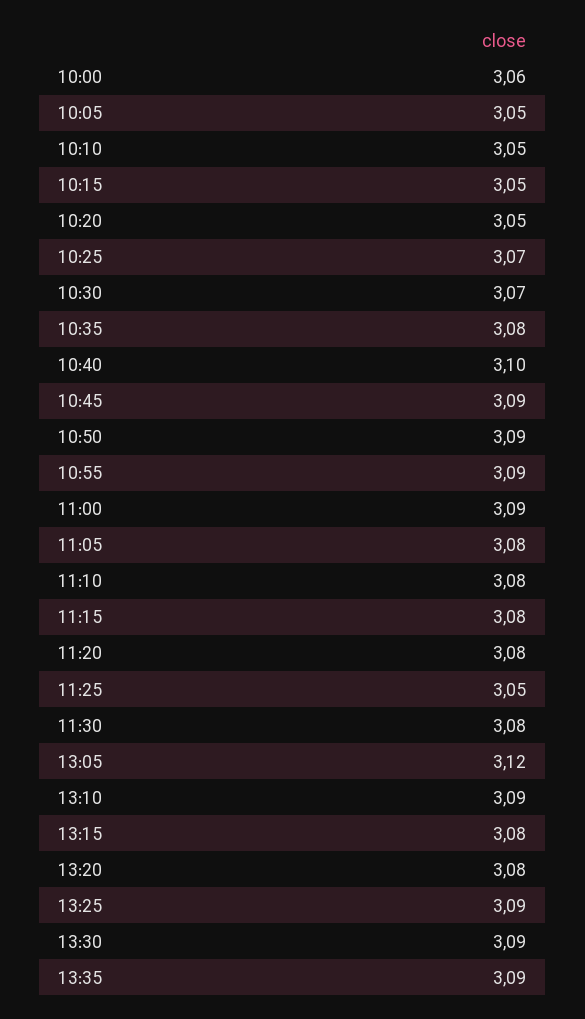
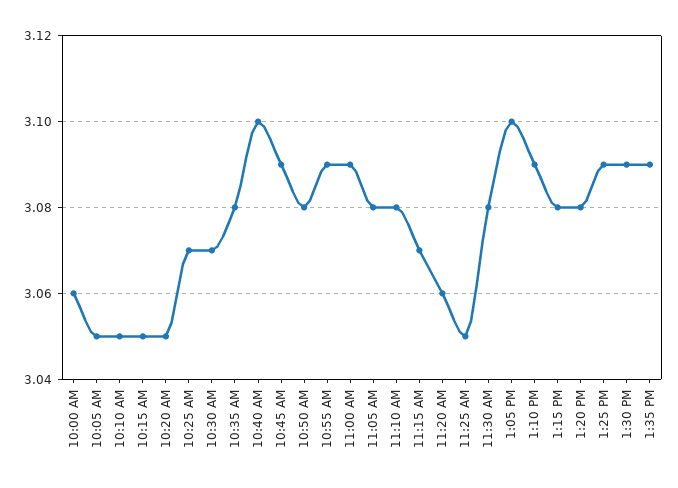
  {
    "10:00": 3.06,
    "10:05": 3.05,
    "10:10": 3.05,
    "10:15": 3.05,
    "10:20": 3.05,
    "10:25": 3.07,
    "10:30": 3.07,
    "10:35": 3.08,
    "10:40": 3.1,
    "10:45": 3.09,
-   "10:50": 3.09,
+   "10:50": 3.08,
    "10:55": 3.09,
    "11:00": 3.09,
    "11:05": 3.08,
    "11:10": 3.08,
-   "11:15": 3.08,
+   "11:15": 3.07,
-   "11:20": 3.08,
+   "11:20": 3.06,
    "11:25": 3.05,
    "11:30": 3.08,
-   "13:05": 3.12,
+   "13:05": 3.1,
    "13:10": 3.09,
    "13:15": 3.08,
    "13:20": 3.08,
    "13:25": 3.09,
    "13:30": 3.09,
    "13:35": 3.09
  }

